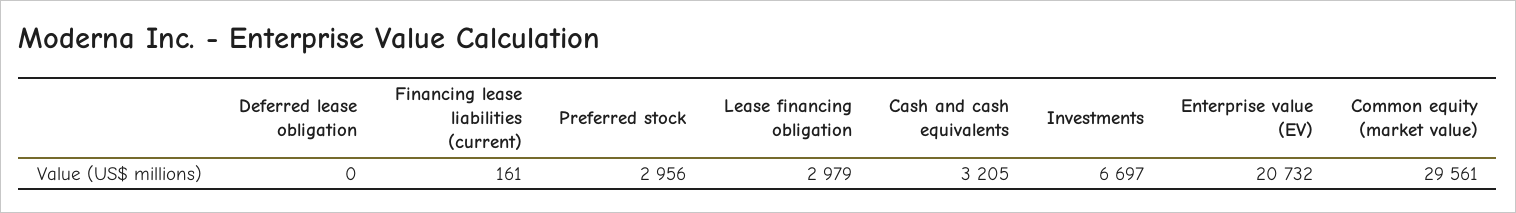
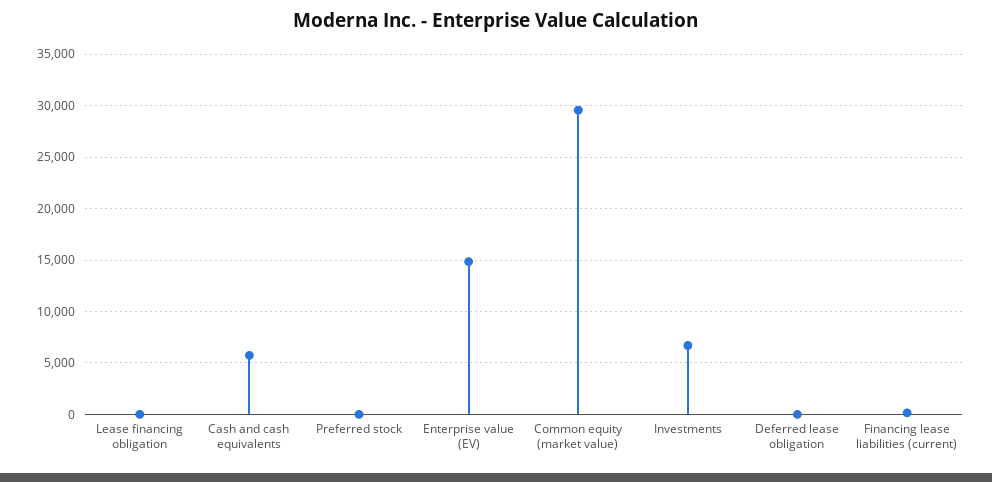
  {
    "Deferred lease obligation": 0,
    "Financing lease liabilities (current)": 161,
-   "Preferred stock": 2956,
+   "Preferred stock": 0,
-   "Lease financing obligation": 2979,
+   "Lease financing obligation": 0,
-   "Cash and cash equivalents": 3205,
+   "Cash and cash equivalents": 6000,
    "Investments": 6697,
-   "Enterprise value (EV)": 20732,
+   "Enterprise value (EV)": 15000,
    "Common equity (market value)": 29561
  }

